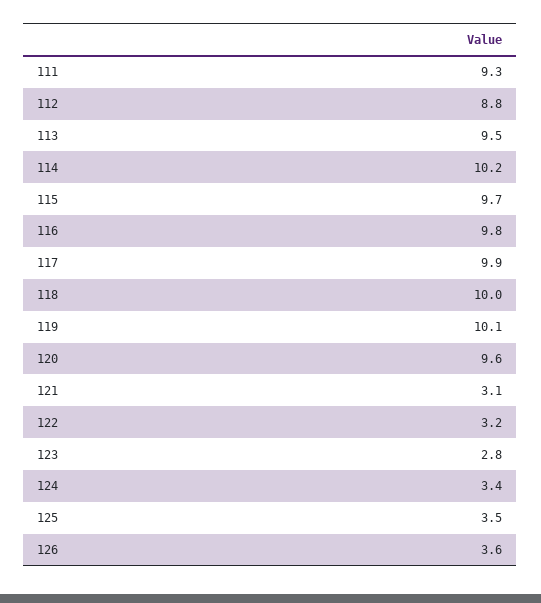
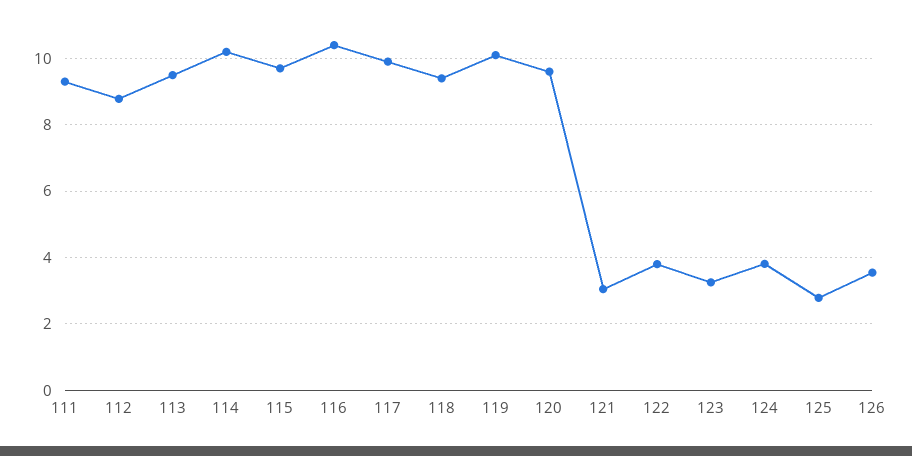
  {
    "111": 9.3,
    "112": 8.8,
    "113": 9.5,
    "114": 10.2,
    "115": 9.7,
-   "116": 9.8,
+   "116": 10.4,
    "117": 9.9,
-   "118": 10,
+   "118": 9.4,
    "119": 10.1,
    "120": 9.6,
    "121": 3.1,
-   "122": 3.2,
+   "122": 3.8,
-   "123": 2.8,
+   "123": 3.2,
-   "124": 3.4,
+   "124": 3.8,
-   "125": 3.5,
+   "125": 2.8,
    "126": 3.6
  }

